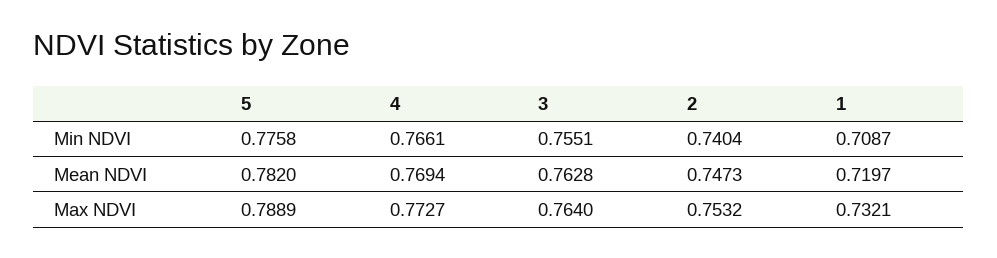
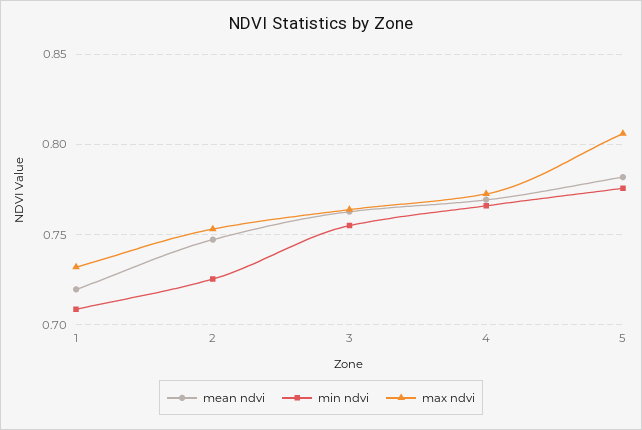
  {
    "Min NDVI": {
      "5": 0.7758,
      "4": 0.7661,
      "3": 0.7551,
-     "2": 0.7404,
+     "2": 0.725,
      "1": 0.7087
    },
    "Mean NDVI": {
      "5": 0.782,
      "4": 0.7694,
      "3": 0.7628,
      "2": 0.7473,
      "1": 0.7197
    },
    "Max NDVI": {
-     "5": 0.7889,
+     "5": 0.805,
      "4": 0.7727,
      "3": 0.764,
      "2": 0.7532,
      "1": 0.7321
    }
  }

